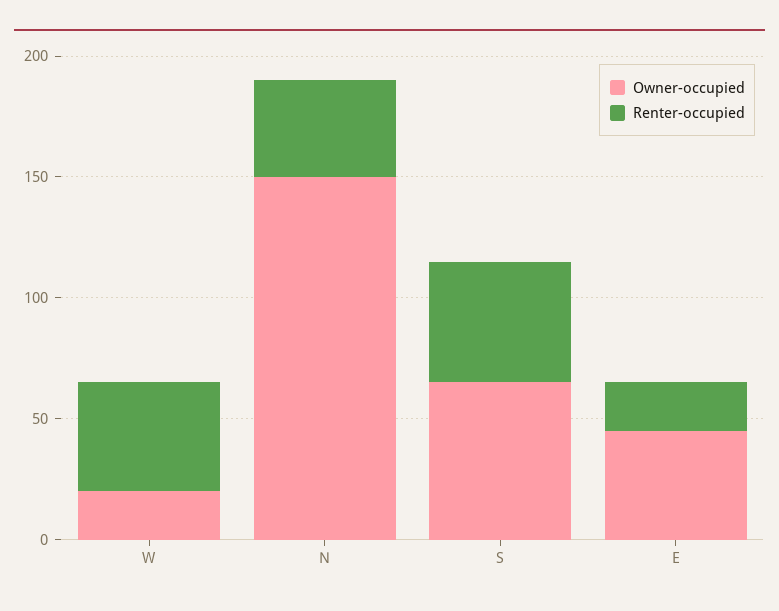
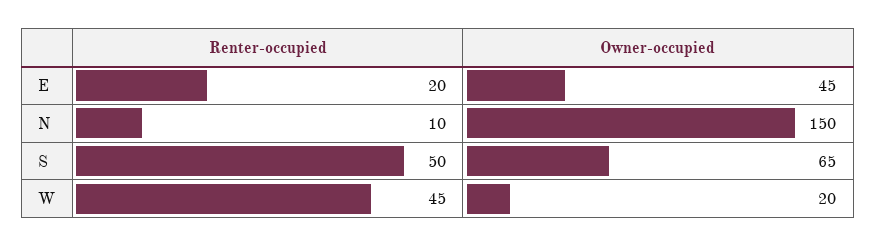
  {
    "Owner-occupied": {
      "W": 20,
      "N": 150,
      "S": 65,
      "E": 45
    },
    "Renter-occupied": {
      "W": 45,
-     "N": 40,
+     "N": 10,
      "S": 50,
      "E": 20
    }
  }

